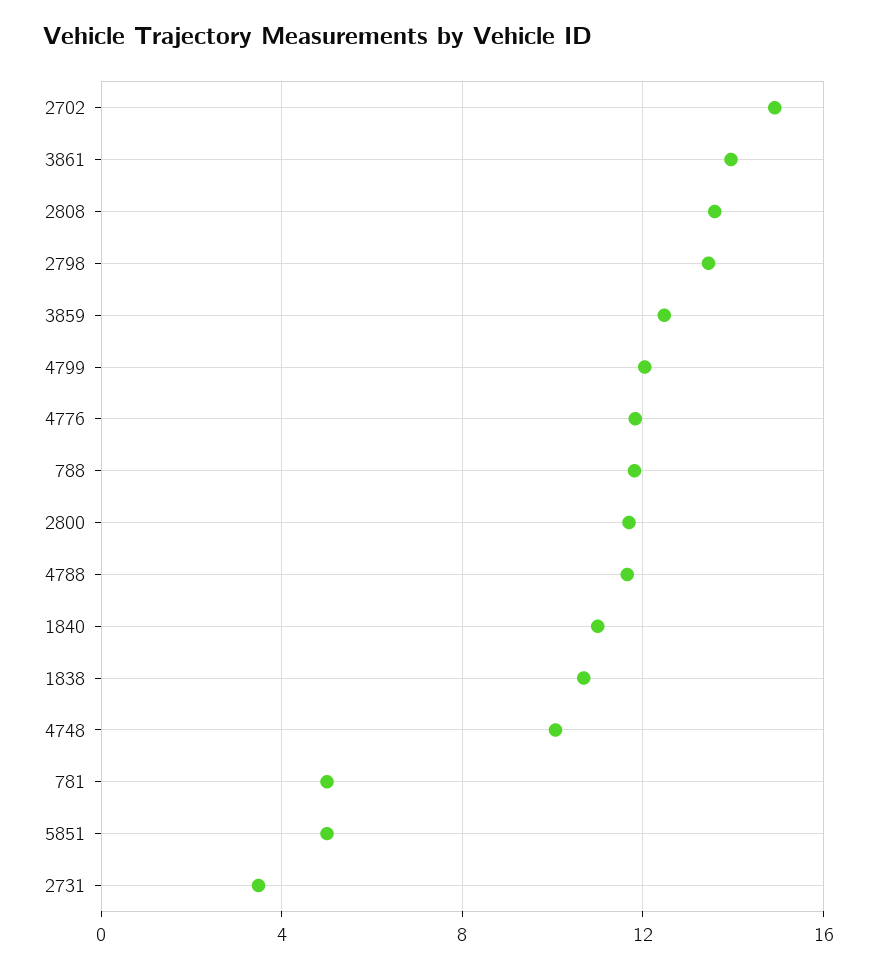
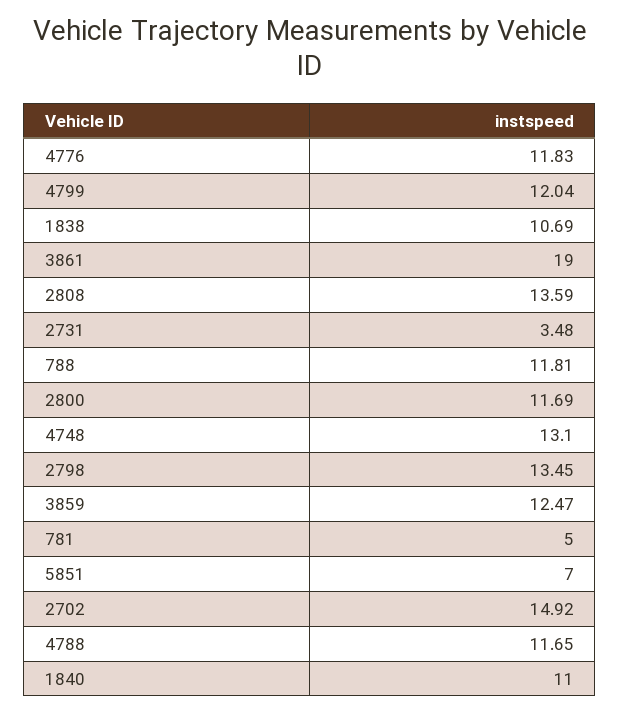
  {
    "2702": 14.92,
-   "3861": 14,
+   "3861": 19,
    "2808": 13.59,
    "2798": 13.45,
    "3859": 12.47,
    "4799": 12.04,
    "4776": 11.83,
    "788": 11.81,
    "2800": 11.69,
    "4788": 11.65,
    "1840": 11,
    "1838": 10.69,
-   "4748": 10,
+   "4748": 13.1,
    "781": 5,
-   "5851": 5,
+   "5851": 7,
    "2731": 3.48
  }

